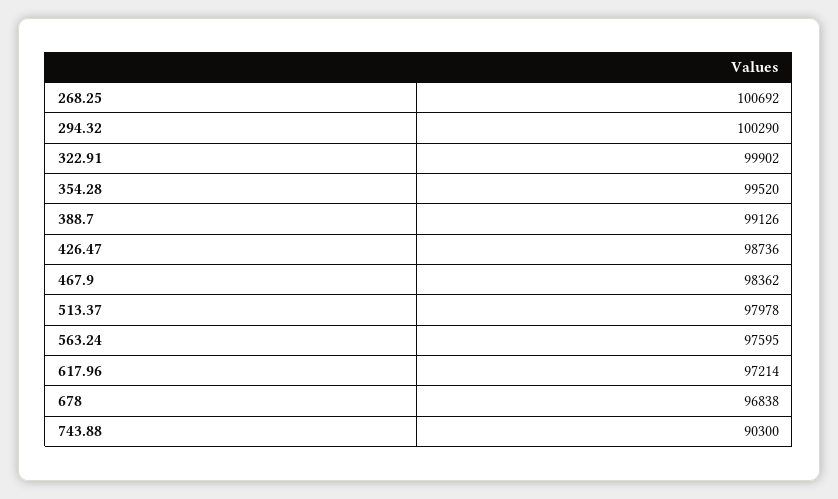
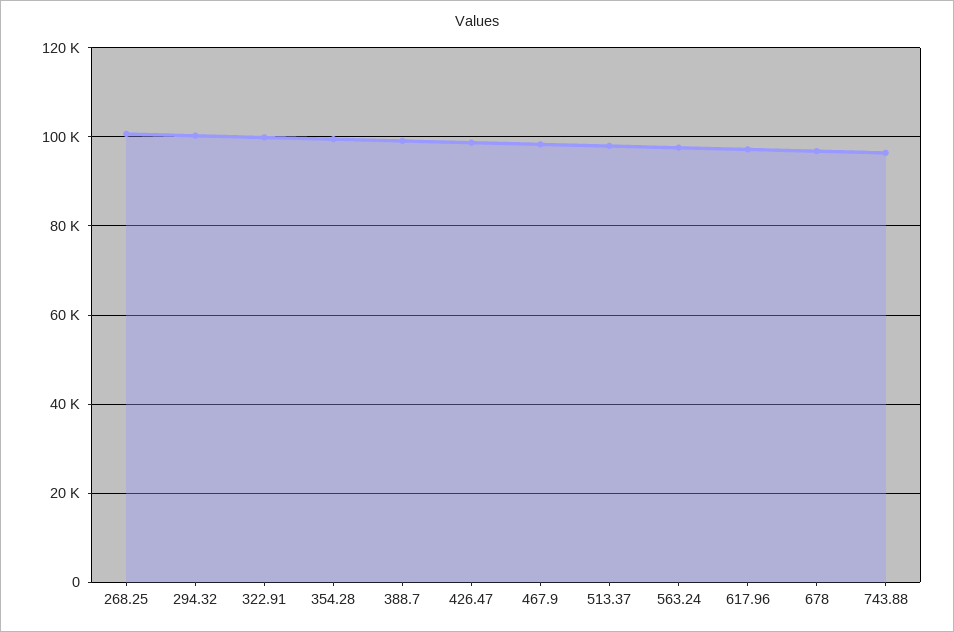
  {
    "268.25": 100692,
    "294.32": 100290,
    "322.91": 99902,
    "354.28": 99520,
    "388.7": 99126,
    "426.47": 98736,
    "467.9": 98362,
    "513.37": 97978,
    "563.24": 97595,
    "617.96": 97214,
    "678": 96838,
-   "743.88": 90300
+   "743.88": 96000
  }

